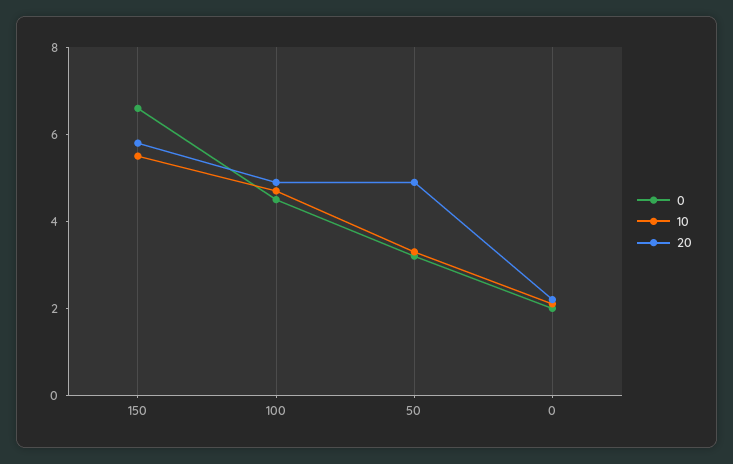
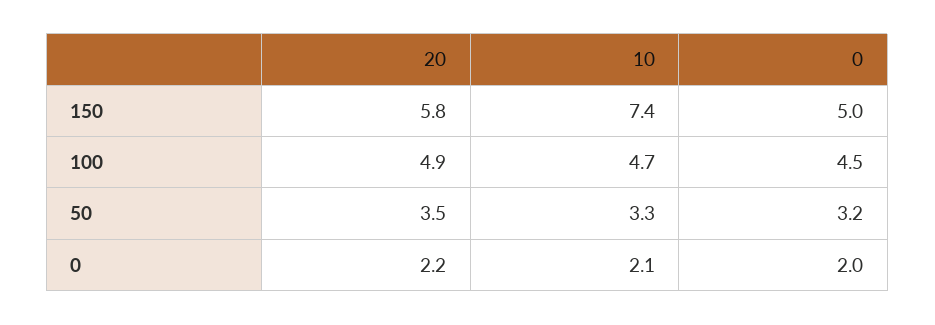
  {
    "0": {
-     "150": 6.5,
+     "150": 5,
      "100": 4.5,
      "50": 3.2,
      "0": 2
    },
    "10": {
-     "150": 5.5,
+     "150": 7.4,
      "100": 4.7,
      "50": 3.3,
      "0": 2.1
    },
    "20": {
      "150": 5.8,
      "100": 4.9,
-     "50": 5,
+     "50": 3.5,
      "0": 2.2
    }
  }

